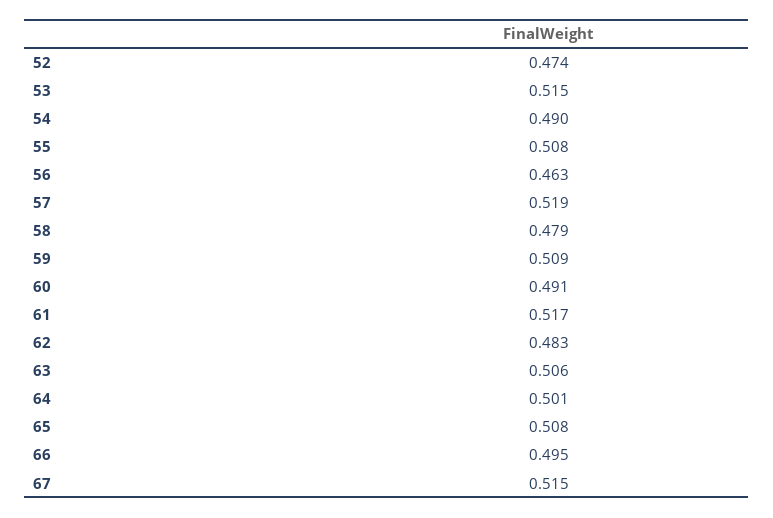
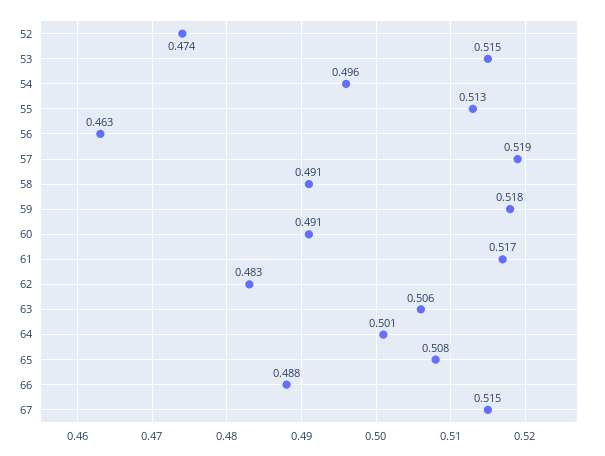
  {
    "52": 0.474,
    "53": 0.515,
-   "54": 0.49,
+   "54": 0.496,
-   "55": 0.508,
+   "55": 0.513,
    "56": 0.463,
    "57": 0.519,
-   "58": 0.479,
+   "58": 0.491,
-   "59": 0.509,
+   "59": 0.518,
    "60": 0.491,
    "61": 0.517,
    "62": 0.483,
    "63": 0.506,
    "64": 0.501,
    "65": 0.508,
-   "66": 0.495,
+   "66": 0.488,
    "67": 0.515
  }

